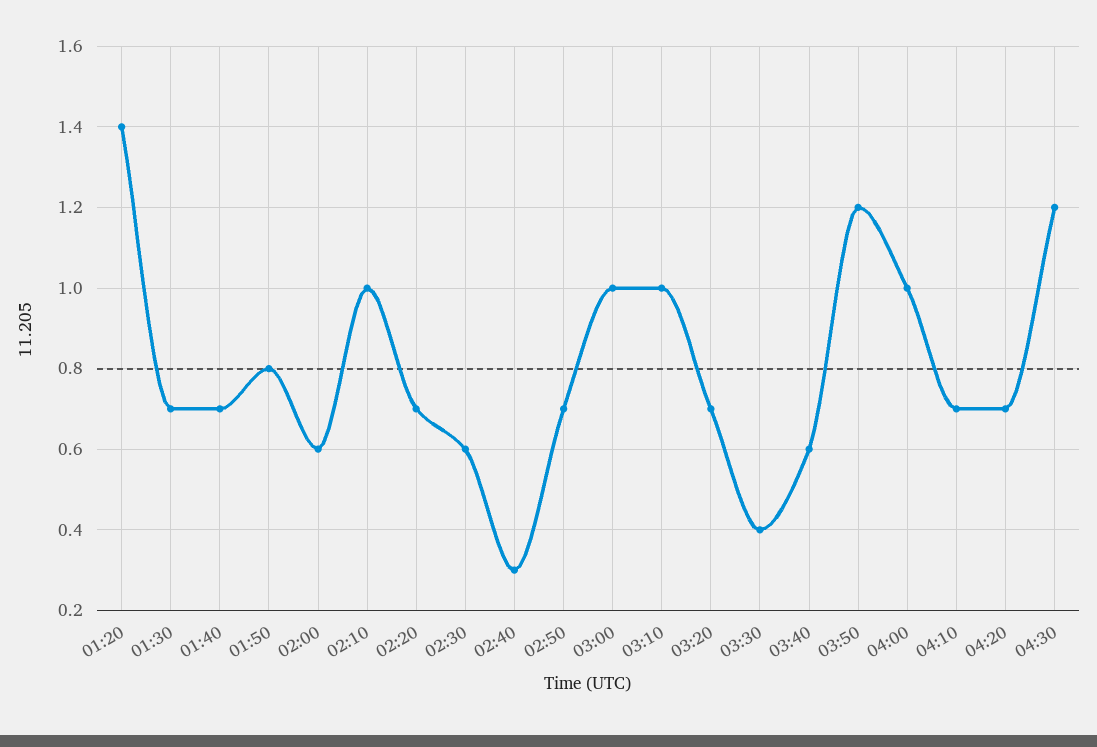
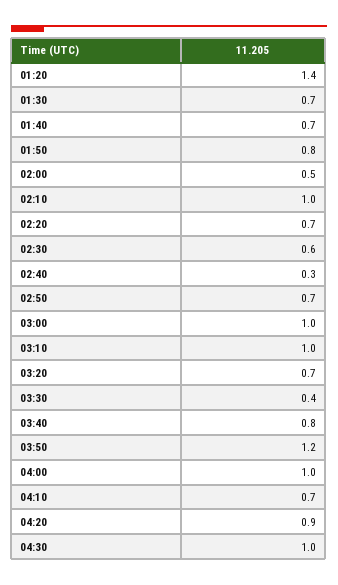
  {
    "01:20": 1.4,
    "01:30": 0.7,
    "01:40": 0.7,
    "01:50": 0.8,
-   "02:00": 0.6,
+   "02:00": 0.5,
    "02:10": 1,
    "02:20": 0.7,
    "02:30": 0.6,
    "02:40": 0.3,
    "02:50": 0.7,
    "03:00": 1,
    "03:10": 1,
    "03:20": 0.7,
    "03:30": 0.4,
-   "03:40": 0.6,
+   "03:40": 0.8,
    "03:50": 1.2,
    "04:00": 1,
    "04:10": 0.7,
-   "04:20": 0.7,
+   "04:20": 0.9,
-   "04:30": 1.2
+   "04:30": 1
  }

